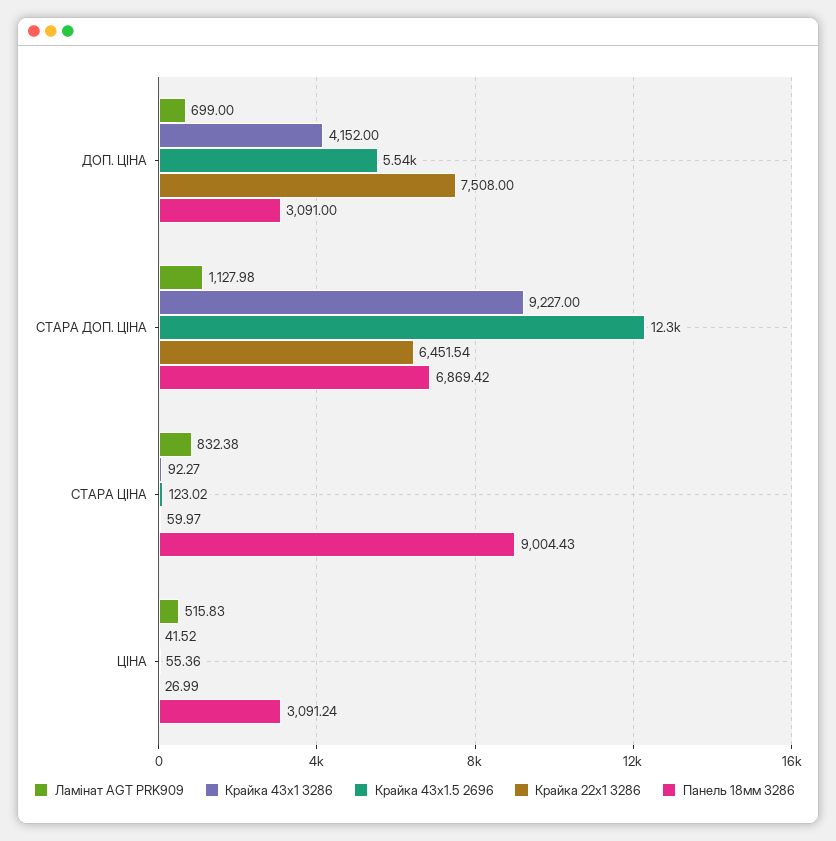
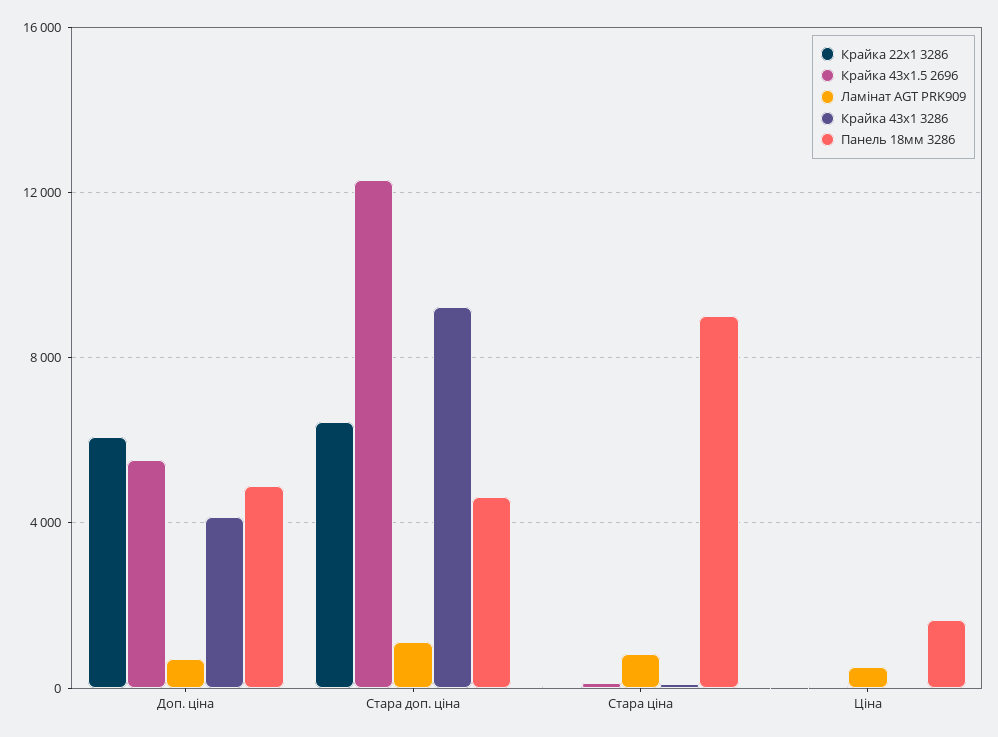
  {
    "Ламінат AGT PRK909": {
      "ДОП. ЦІНА": 699,
      "СТАРА ДОП. ЦІНА": 1127.98,
      "СТАРА ЦІНА": 832.38,
      "ЦІНА": 515.83
    },
    "Крайка 43x1 3286": {
      "ДОП. ЦІНА": 4152,
      "СТАРА ДОП. ЦІНА": 9227,
      "СТАРА ЦІНА": 92.27,
      "ЦІНА": 41.52
    },
    "Крайка 43x1.5 2696": {
      "ДОП. ЦІНА": 5540,
      "СТАРА ДОП. ЦІНА": 12300,
      "СТАРА ЦІНА": 123.02,
      "ЦІНА": 55.36
    },
    "Крайка 22x1 3286": {
-     "ДОП. ЦІНА": 7508,
+     "ДОП. ЦІНА": 6000,
      "СТАРА ДОП. ЦІНА": 6451.54,
      "СТАРА ЦІНА": 59.97,
      "ЦІНА": 26.99
    },
    "Панель 18мм 3286": {
-     "ДОП. ЦІНА": 3091,
+     "ДОП. ЦІНА": 5000,
-     "СТАРА ДОП. ЦІНА": 6869.42,
+     "СТАРА ДОП. ЦІНА": 4500,
      "СТАРА ЦІНА": 9004.43,
-     "ЦІНА": 3091.24
+     "ЦІНА": 1500
    }
  }

